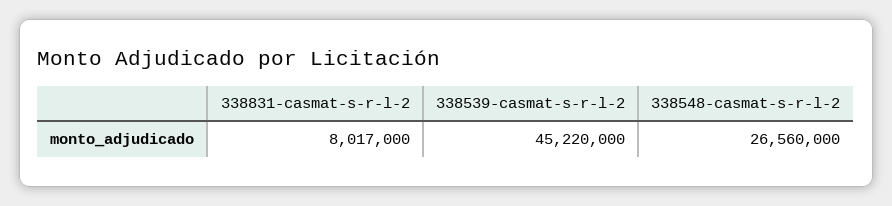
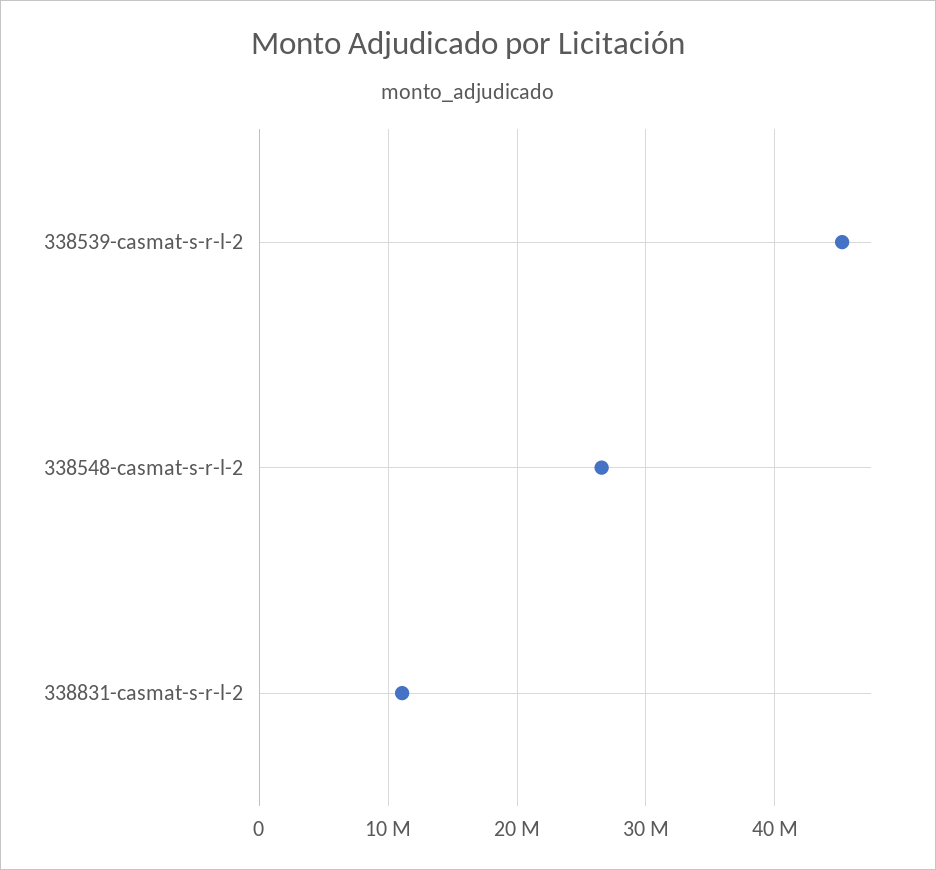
  {
-   "338831-casmat-s-r-l-2": 8017000,
+   "338831-casmat-s-r-l-2": 11000000,
    "338539-casmat-s-r-l-2": 45220000,
    "338548-casmat-s-r-l-2": 26560000
  }

